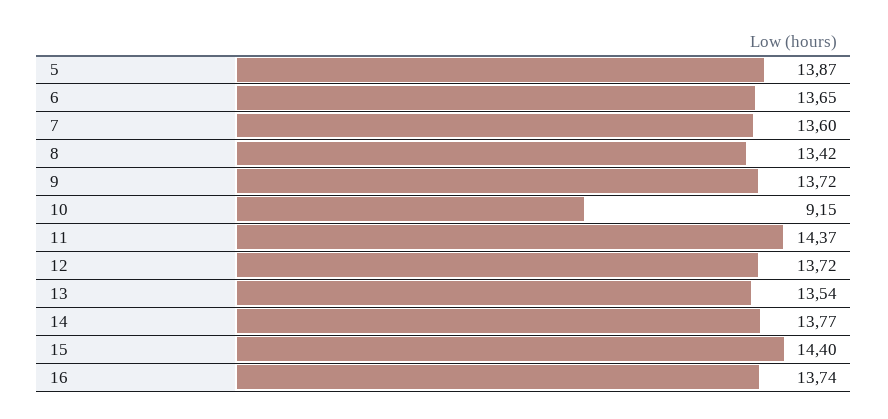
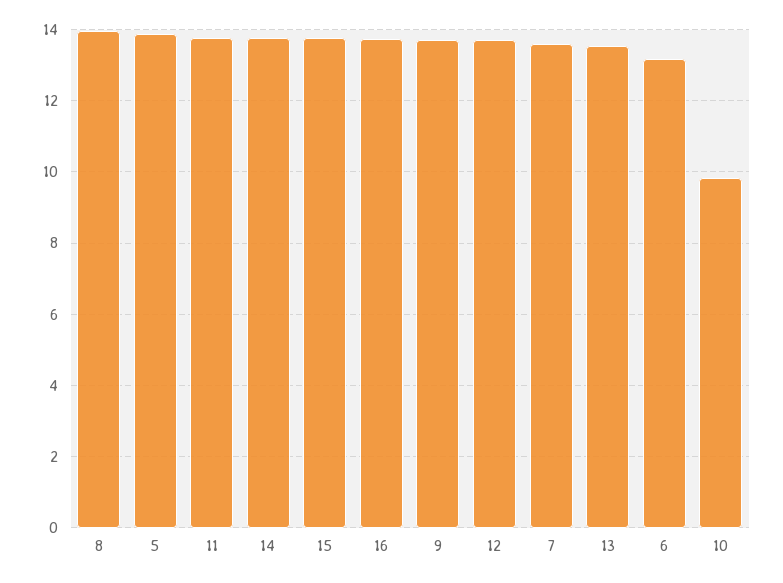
  {
    "5": 13.87,
-   "6": 13.65,
+   "6": 13.2,
    "7": 13.6,
-   "8": 13.42,
+   "8": 14,
    "9": 13.72,
-   "10": 9.15,
+   "10": 9.8,
-   "11": 14.37,
+   "11": 13.8,
    "12": 13.72,
    "13": 13.54,
    "14": 13.77,
-   "15": 14.4,
+   "15": 13.8,
    "16": 13.74
  }

